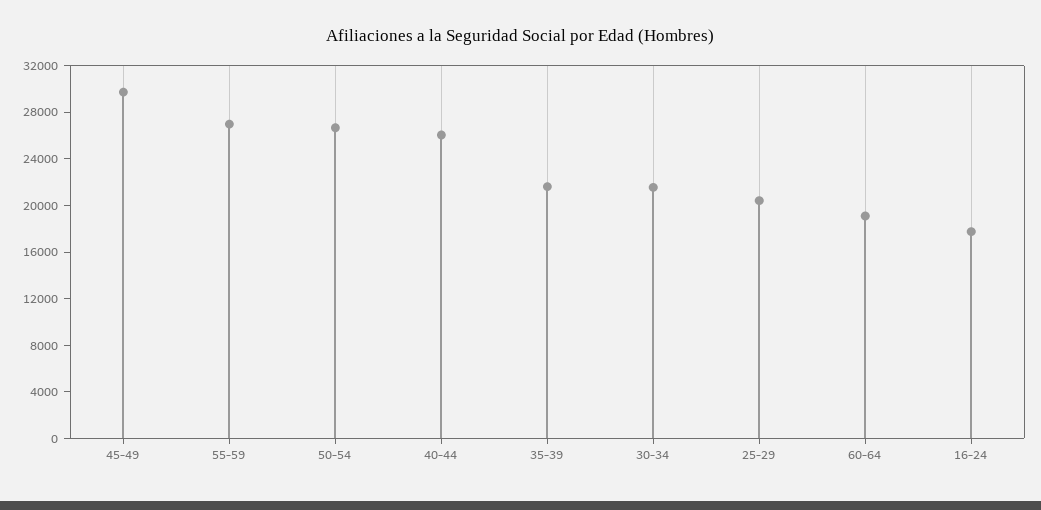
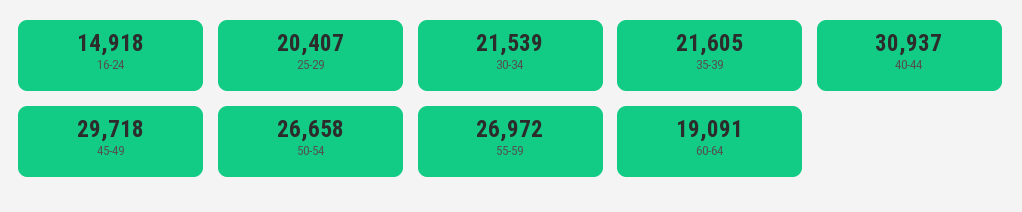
  {
    "45-49": 29718,
    "55-59": 26972,
    "50-54": 26658,
-   "40-44": 26000,
+   "40-44": 30937,
    "35-39": 21605,
    "30-34": 21539,
    "25-29": 20407,
    "60-64": 19091,
-   "16-24": 18000
+   "16-24": 14918
  }

